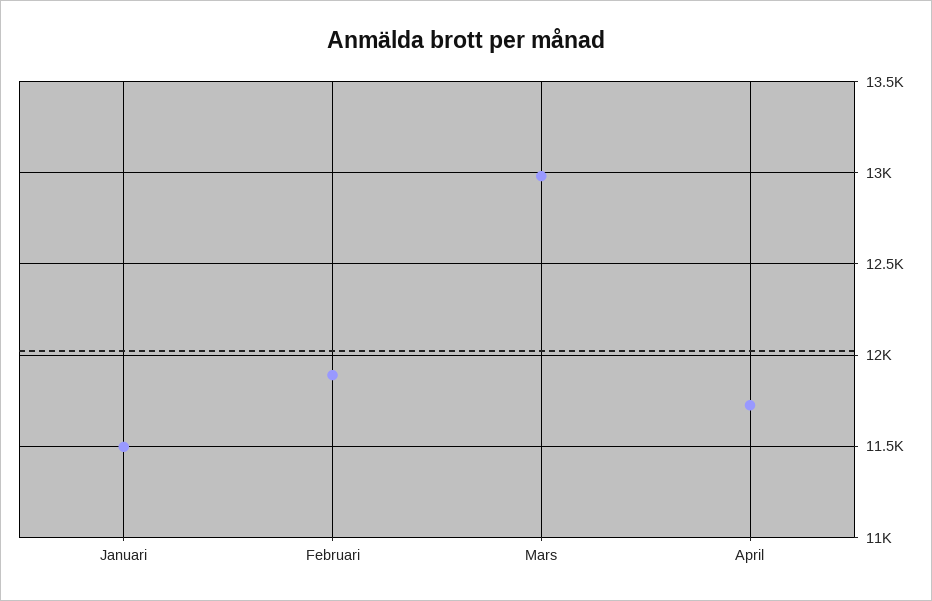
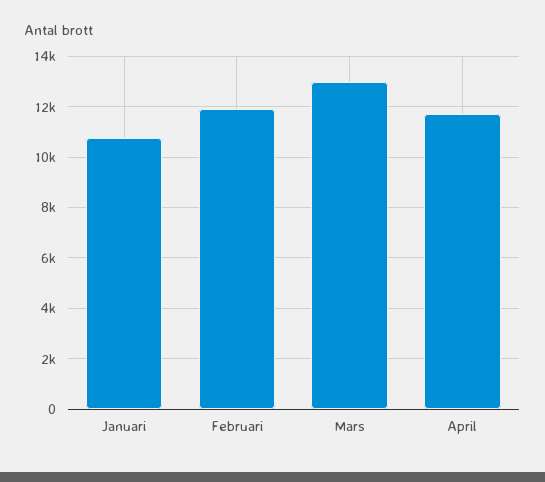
  {
-   "Januari": 11500,
+   "Januari": 10750,
    "Februari": 11900,
    "Mars": 13000,
    "April": 11750
  }

